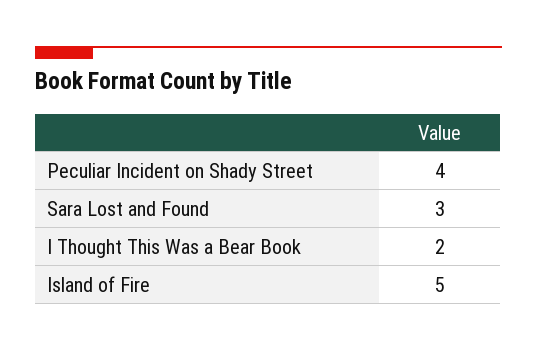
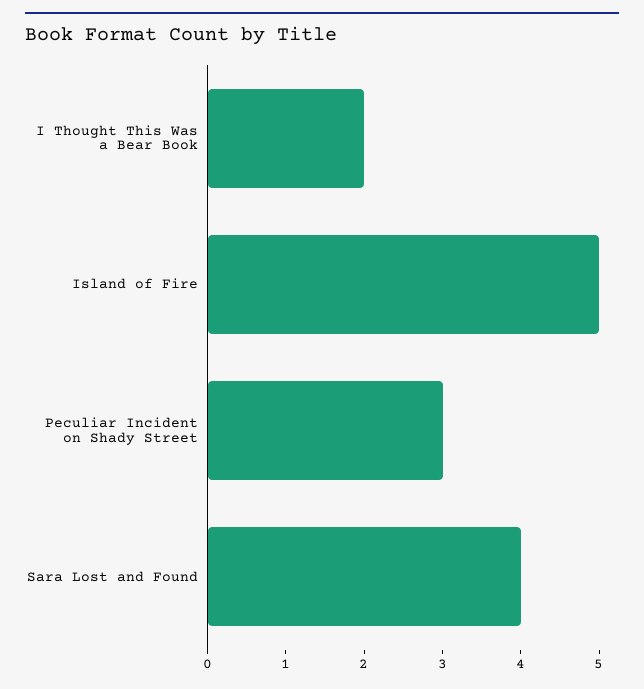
  {
-   "Peculiar Incident on Shady Street": 4,
+   "Peculiar Incident on Shady Street": 3,
-   "Sara Lost and Found": 3,
+   "Sara Lost and Found": 4,
    "I Thought This Was a Bear Book": 2,
    "Island of Fire": 5
  }

